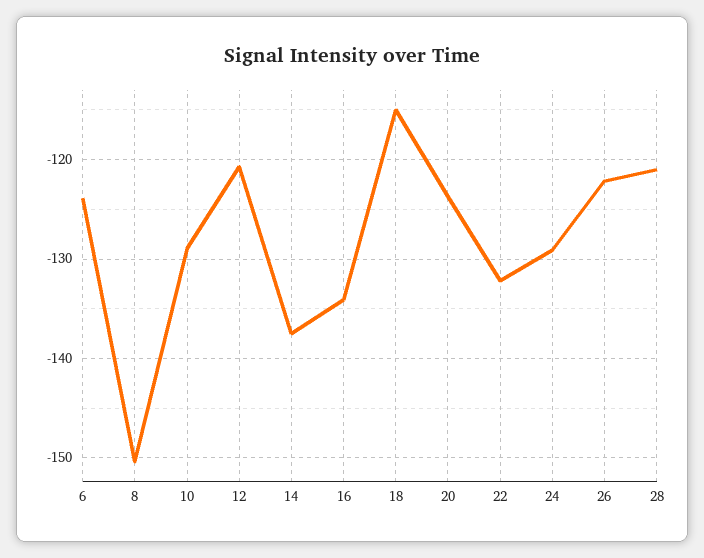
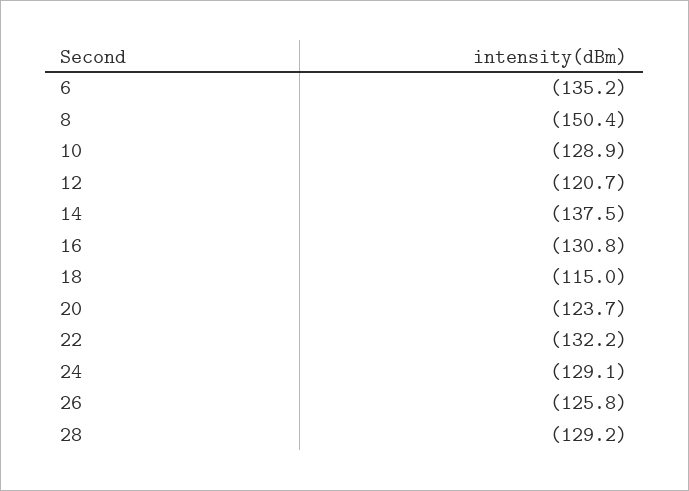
  {
-   "6": -124,
+   "6": -135.2,
    "8": -150.4,
    "10": -128.9,
    "12": -120.7,
    "14": -137.5,
-   "16": -134,
+   "16": -130.8,
    "18": -115,
    "20": -123.7,
    "22": -132.2,
    "24": -129.1,
-   "26": -122,
+   "26": -125.8,
-   "28": -121
+   "28": -129.2
  }

